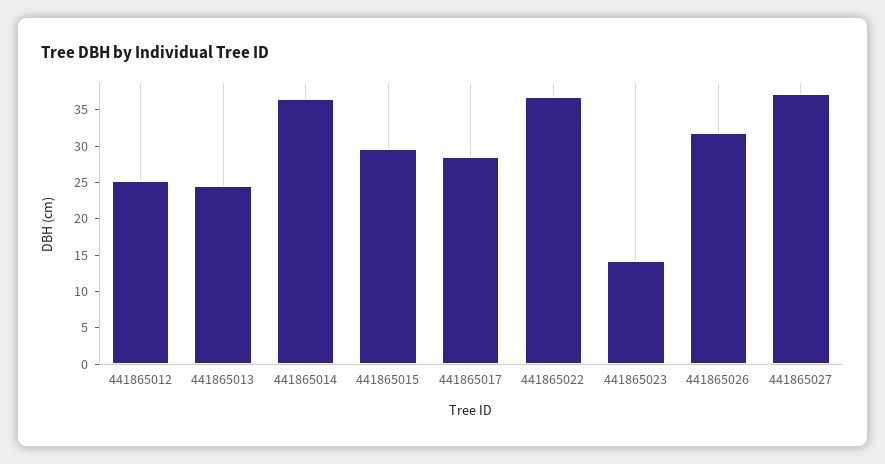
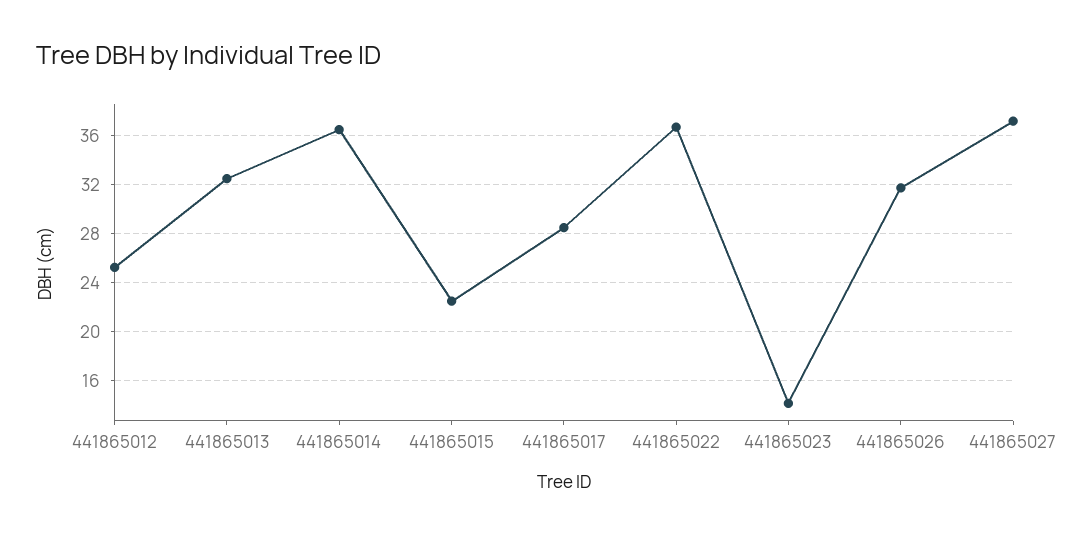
  {
    "441865012": 25.5,
-   "441865013": 25,
+   "441865013": 32.5,
    "441865014": 36.5,
-   "441865015": 30,
+   "441865015": 22.5,
    "441865017": 28.5,
    "441865022": 36.5,
    "441865023": 14,
    "441865026": 32,
    "441865027": 37
  }

